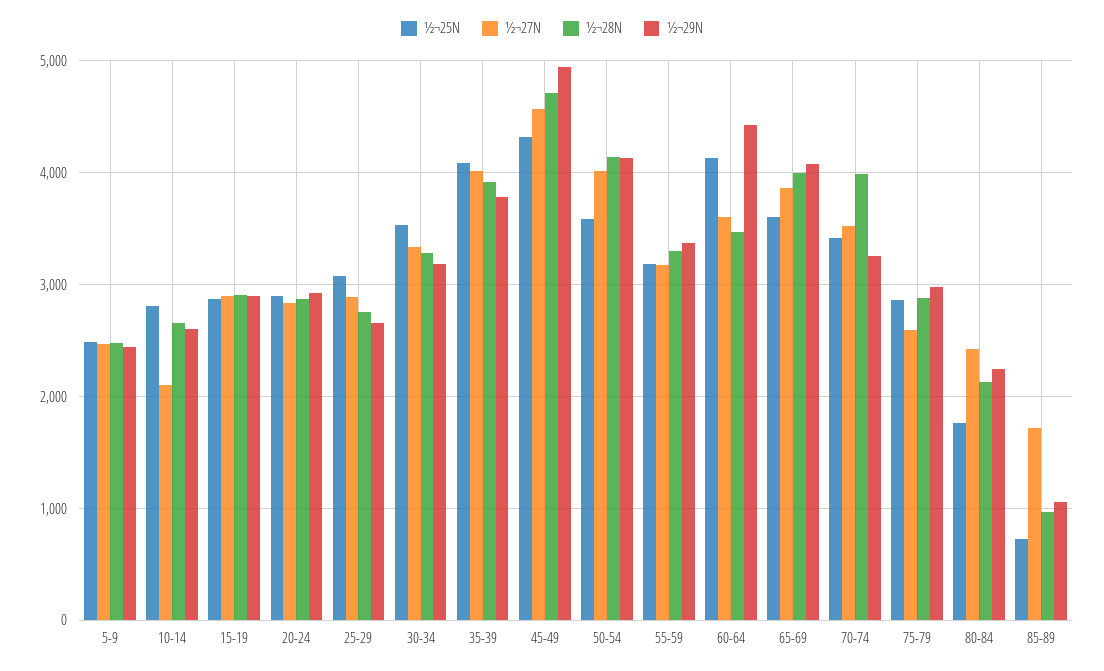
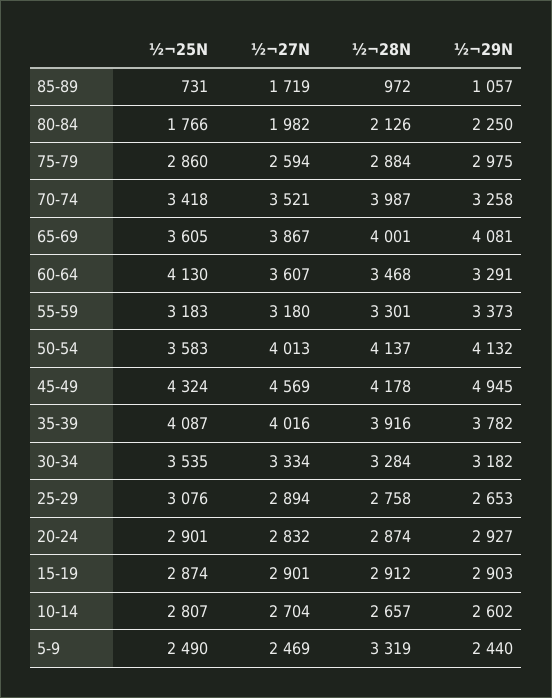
  {
    "½¬25N": {
      "5-9": 2490,
      "10-14": 2807,
      "15-19": 2874,
      "20-24": 2901,
      "25-29": 3076,
      "30-34": 3535,
      "35-39": 4087,
      "45-49": 4324,
      "50-54": 3583,
      "55-59": 3183,
      "60-64": 4130,
      "65-69": 3605,
      "70-74": 3418,
      "75-79": 2860,
      "80-84": 1766,
      "85-89": 731
    },
    "½¬27N": {
      "5-9": 2469,
-     "10-14": 2100,
+     "10-14": 2704,
      "15-19": 2901,
      "20-24": 2832,
      "25-29": 2894,
      "30-34": 3334,
      "35-39": 4016,
      "45-49": 4569,
      "50-54": 4013,
      "55-59": 3180,
      "60-64": 3607,
      "65-69": 3867,
      "70-74": 3521,
      "75-79": 2594,
-     "80-84": 2400,
+     "80-84": 1982,
      "85-89": 1719
    },
    "½¬28N": {
-     "5-9": 2500,
+     "5-9": 3319,
      "10-14": 2657,
      "15-19": 2912,
      "20-24": 2874,
      "25-29": 2758,
      "30-34": 3284,
      "35-39": 3916,
-     "45-49": 4700,
+     "45-49": 4178,
      "50-54": 4137,
      "55-59": 3301,
      "60-64": 3468,
      "65-69": 4001,
      "70-74": 3987,
      "75-79": 2884,
      "80-84": 2126,
      "85-89": 972
    },
    "½¬29N": {
      "5-9": 2440,
      "10-14": 2602,
      "15-19": 2903,
      "20-24": 2927,
      "25-29": 2653,
      "30-34": 3182,
      "35-39": 3782,
      "45-49": 4945,
      "50-54": 4132,
      "55-59": 3373,
-     "60-64": 4400,
+     "60-64": 3291,
      "65-69": 4081,
      "70-74": 3258,
      "75-79": 2975,
      "80-84": 2250,
      "85-89": 1057
    }
  }

